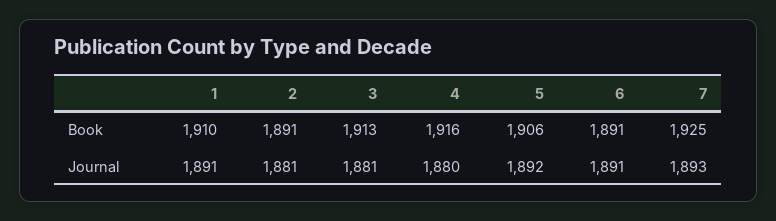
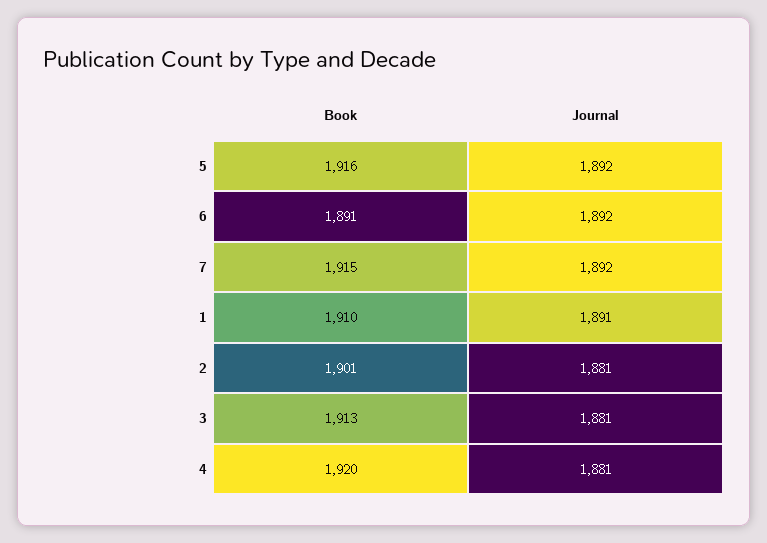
  {
    "1": {
      "Book": 1910,
      "Journal": 1891
    },
    "2": {
-     "Book": 1891,
+     "Book": 1901,
      "Journal": 1881
    },
    "3": {
      "Book": 1913,
      "Journal": 1881
    },
    "4": {
-     "Book": 1916,
+     "Book": 1920,
-     "Journal": 1880
+     "Journal": 1881
    },
    "5": {
-     "Book": 1906,
+     "Book": 1916,
      "Journal": 1892
    },
    "6": {
      "Book": 1891,
-     "Journal": 1891
+     "Journal": 1892
    },
    "7": {
-     "Book": 1925,
+     "Book": 1915,
-     "Journal": 1893
+     "Journal": 1892
    }
  }

